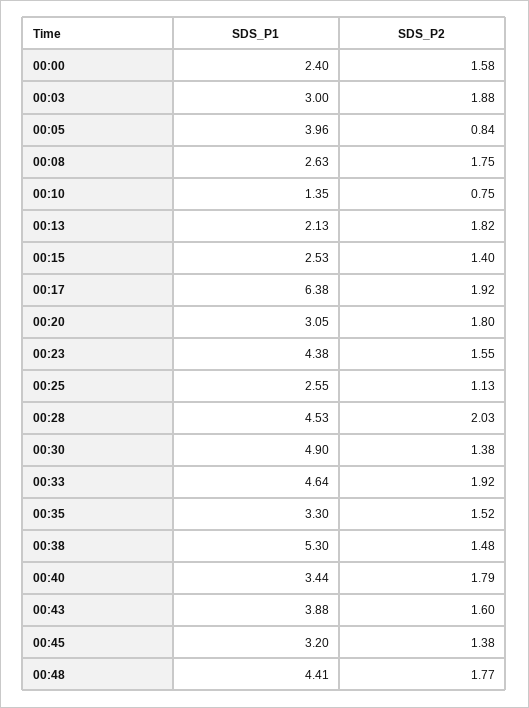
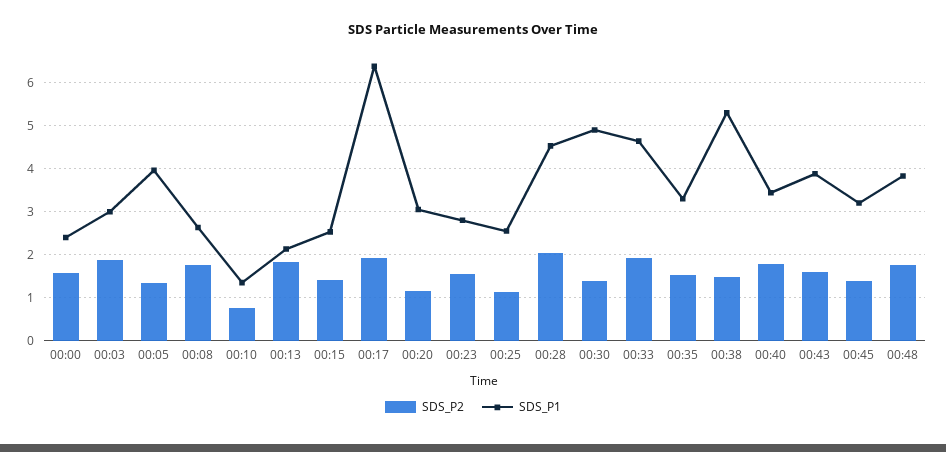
  {
    "SDS_P1": {
      "00:00": 2.4,
      "00:03": 3,
      "00:05": 3.96,
      "00:08": 2.63,
      "00:10": 1.35,
      "00:13": 2.13,
      "00:15": 2.53,
      "00:17": 6.38,
      "00:20": 3.05,
-     "00:23": 4.38,
+     "00:23": 2.8,
      "00:25": 2.55,
      "00:28": 4.53,
      "00:30": 4.9,
      "00:33": 4.64,
      "00:35": 3.3,
      "00:38": 5.3,
      "00:40": 3.44,
      "00:43": 3.88,
      "00:45": 3.2,
-     "00:48": 4.41
+     "00:48": 3.8
    },
    "SDS_P2": {
      "00:00": 1.58,
      "00:03": 1.88,
-     "00:05": 0.84,
+     "00:05": 1.4,
      "00:08": 1.75,
      "00:10": 0.75,
      "00:13": 1.82,
      "00:15": 1.4,
      "00:17": 1.92,
-     "00:20": 1.8,
+     "00:20": 1.2,
      "00:23": 1.55,
      "00:25": 1.13,
      "00:28": 2.03,
      "00:30": 1.38,
      "00:33": 1.92,
      "00:35": 1.52,
      "00:38": 1.48,
      "00:40": 1.79,
      "00:43": 1.6,
      "00:45": 1.38,
      "00:48": 1.77
    }
  }

